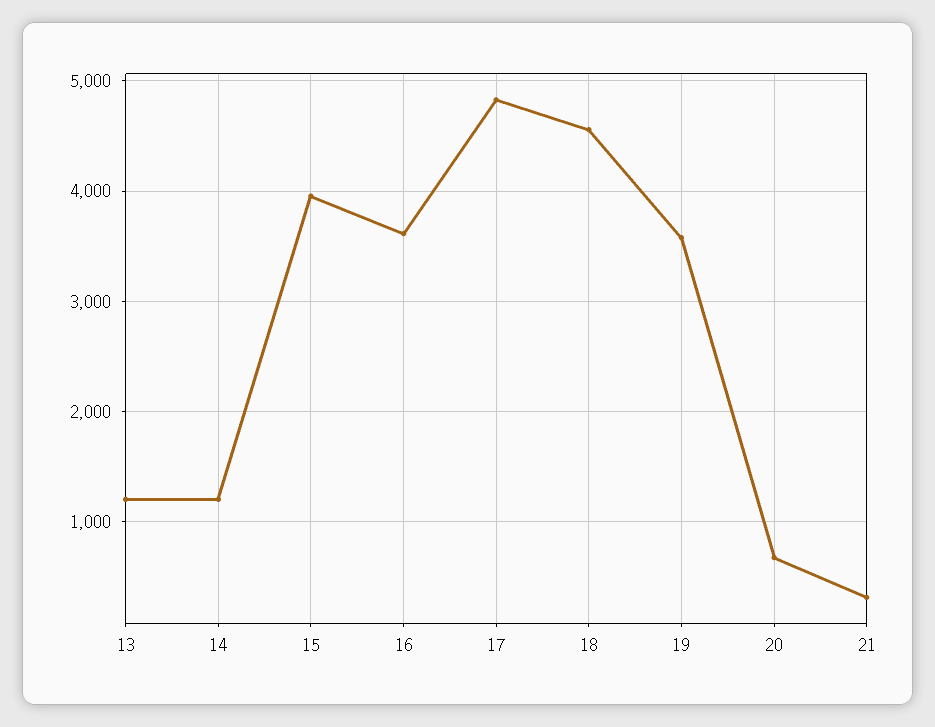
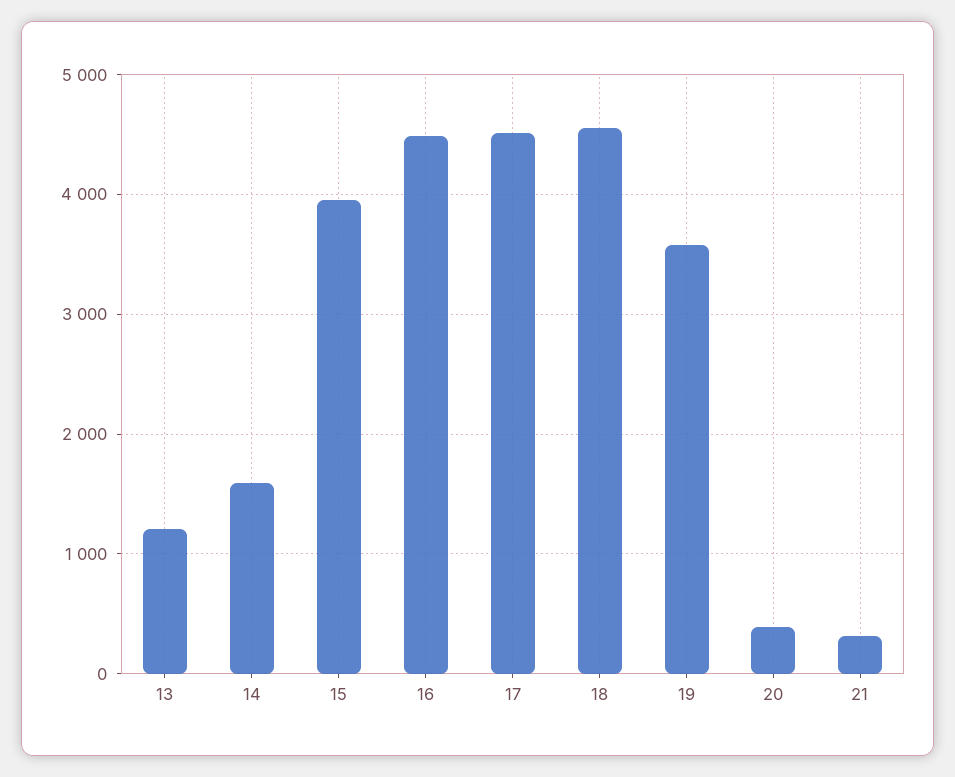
  {
    "13": 1200,
-   "14": 1200,
+   "14": 1600,
    "15": 4000,
-   "16": 3600,
+   "16": 4500,
-   "17": 4800,
+   "17": 4500,
    "18": 4600,
    "19": 3600,
-   "20": 700,
+   "20": 400,
    "21": 300
  }

